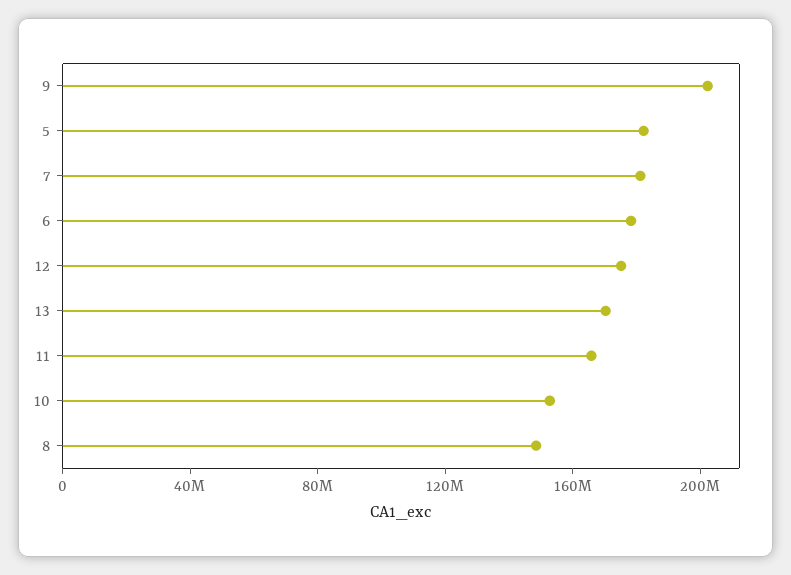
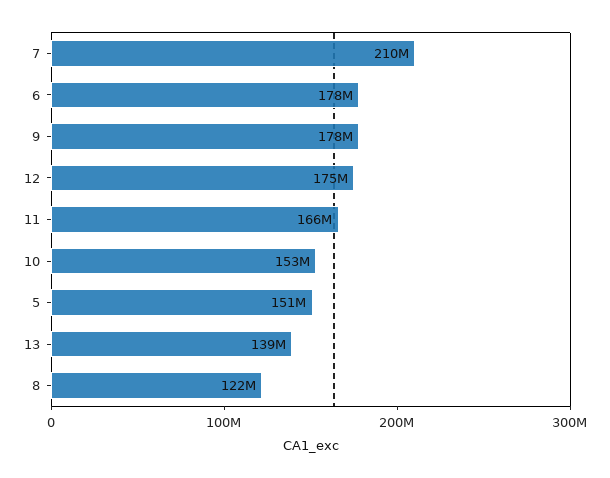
  {
-   "9": 200000000,
+   "9": 178000000,
-   "5": 180000000,
+   "5": 151000000,
-   "7": 180000000,
+   "7": 210000000,
    "6": 178000000,
    "12": 175000000,
-   "13": 170000000,
+   "13": 139000000,
    "11": 166000000,
    "10": 153000000,
-   "8": 150000000
+   "8": 122000000
  }

